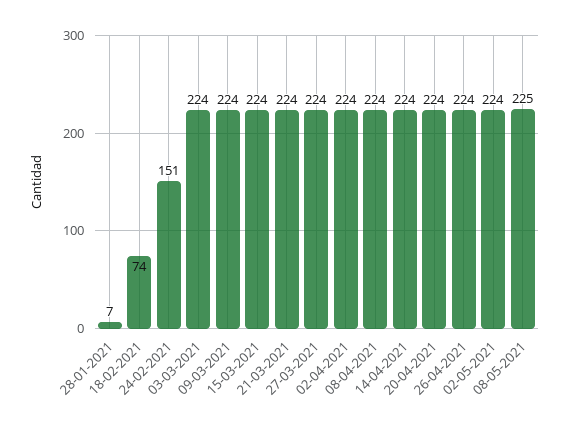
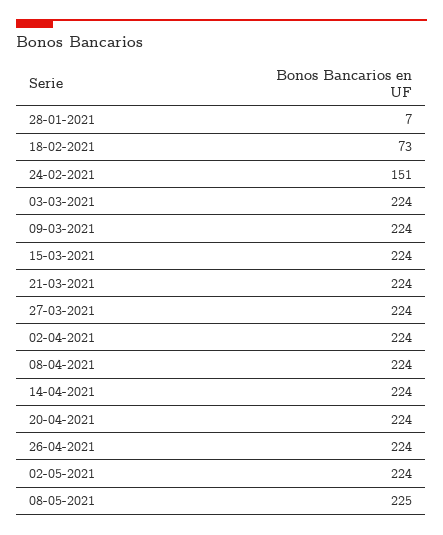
  {
    "28-01-2021": 7,
-   "18-02-2021": 74,
+   "18-02-2021": 73,
    "24-02-2021": 151,
    "03-03-2021": 224,
    "09-03-2021": 224,
    "15-03-2021": 224,
    "21-03-2021": 224,
    "27-03-2021": 224,
    "02-04-2021": 224,
    "08-04-2021": 224,
    "14-04-2021": 224,
    "20-04-2021": 224,
    "26-04-2021": 224,
    "02-05-2021": 224,
    "08-05-2021": 225
  }

